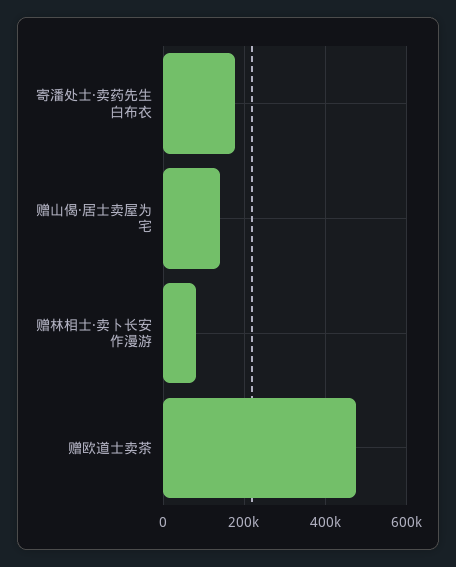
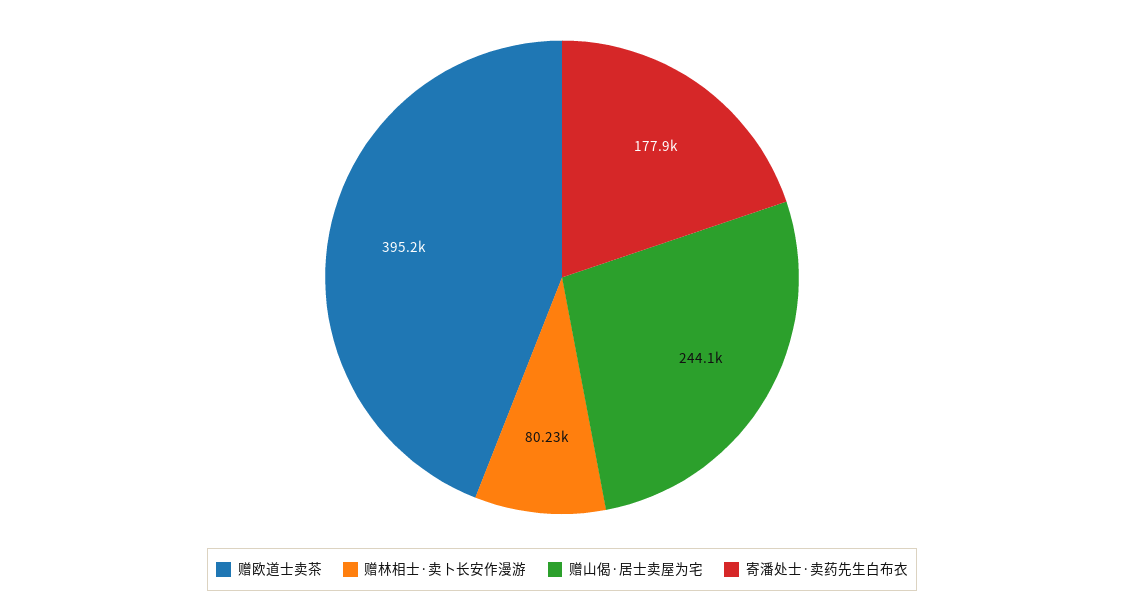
  {
    "寄潘处士·卖药先生白布衣": 177900,
-   "赠山偈·居士卖屋为宅": 140000,
+   "赠山偈·居士卖屋为宅": 244100,
    "赠林相士·卖卜长安作漫游": 80230,
-   "赠欧道士卖茶": 480000
+   "赠欧道士卖茶": 395200
  }

